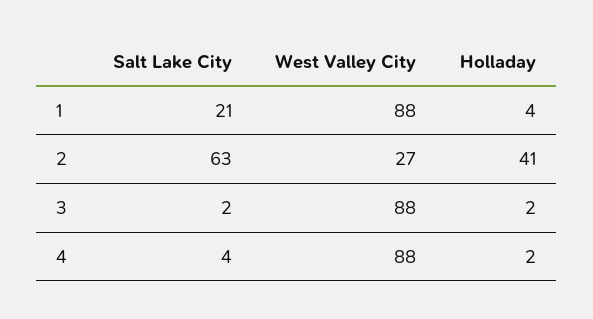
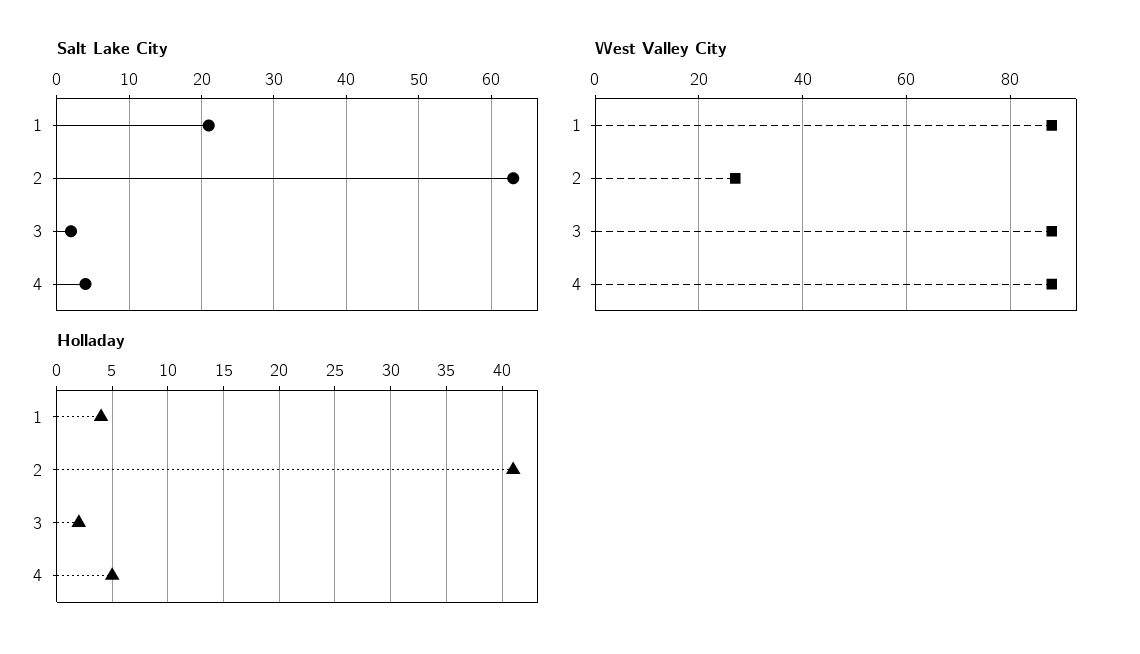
  {
    "Salt Lake City": {
      "1": 21,
      "2": 63,
      "3": 2,
      "4": 4
    },
    "West Valley City": {
      "1": 88,
      "2": 27,
      "3": 88,
      "4": 88
    },
    "Holladay": {
      "1": 4,
      "2": 41,
      "3": 2,
-     "4": 2
+     "4": 5
    }
  }

